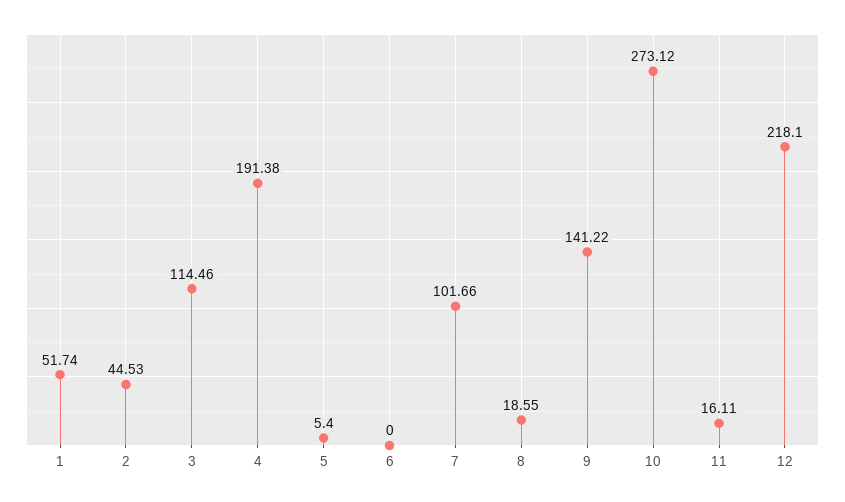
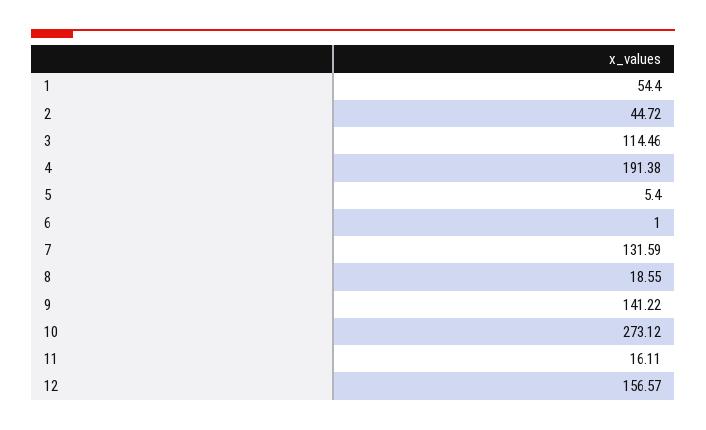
  {
-   "1": 51.74,
+   "1": 54.4,
-   "2": 44.53,
+   "2": 44.72,
    "3": 114.46,
    "4": 191.38,
    "5": 5.4,
-   "6": 0,
+   "6": 1,
-   "7": 101.66,
+   "7": 131.59,
    "8": 18.55,
    "9": 141.22,
    "10": 273.12,
    "11": 16.11,
-   "12": 218.1
+   "12": 156.57
  }

